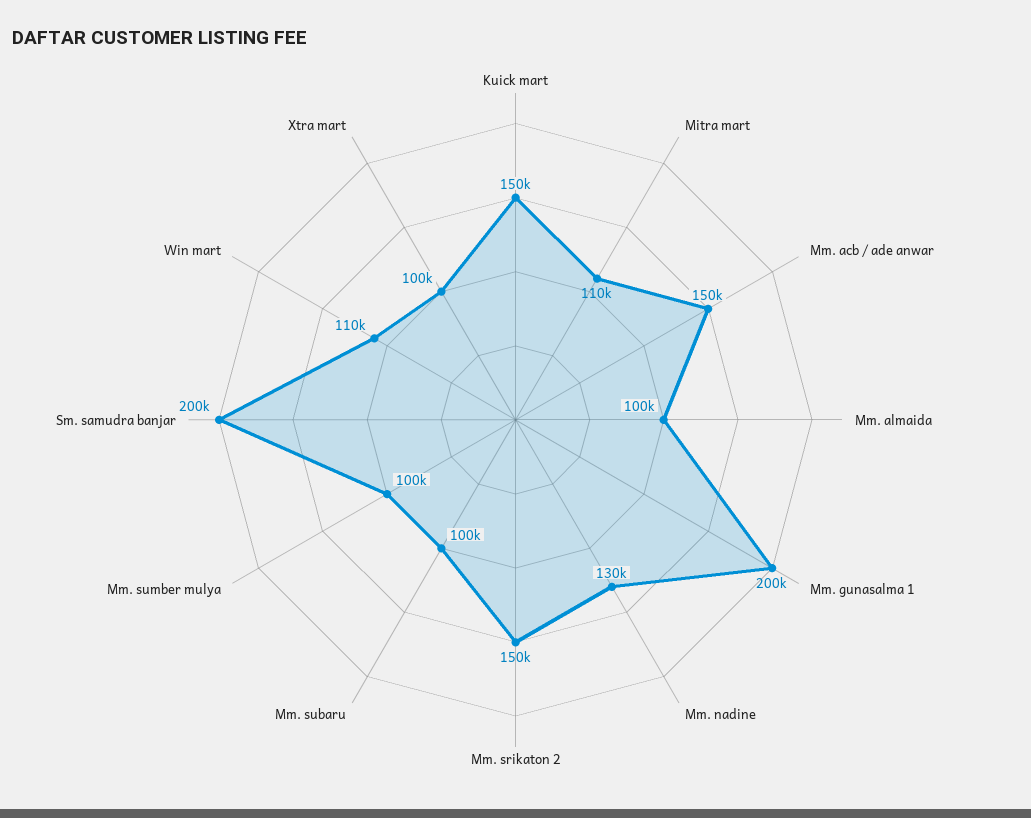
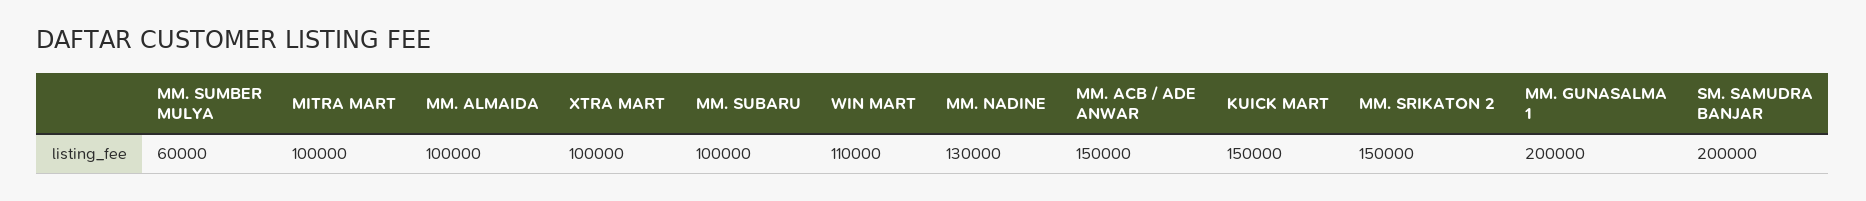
  {
    "Kuick mart": 150000,
-   "Mitra mart": 110000,
+   "Mitra mart": 100000,
    "Mm. acb / ade anwar": 150000,
    "Mm. almaida": 100000,
    "Mm. gunasalma 1": 200000,
    "Mm. nadine": 130000,
    "Mm. srikaton 2": 150000,
    "Mm. subaru": 100000,
-   "Mm. sumber mulya": 100000,
+   "Mm. sumber mulya": 60000,
    "Sm. samudra banjar": 200000,
    "Win mart": 110000,
    "Xtra mart": 100000
  }

